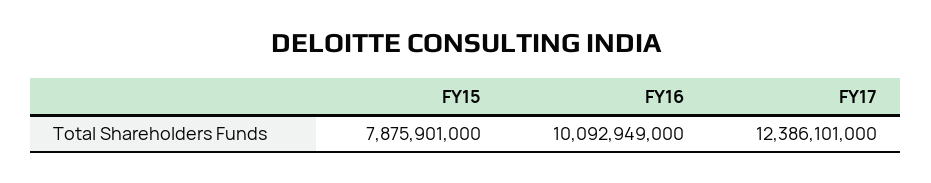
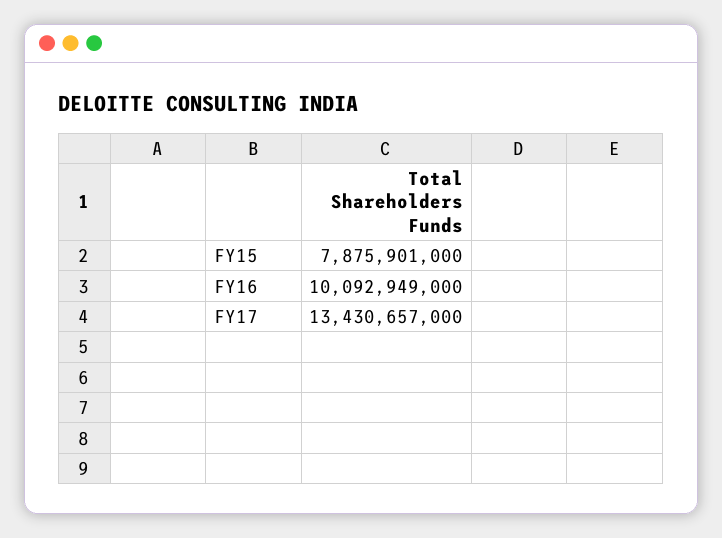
  {
    "FY15": 7875901000,
    "FY16": 10092949000,
-   "FY17": 12386101000
+   "FY17": 13430657000
  }

